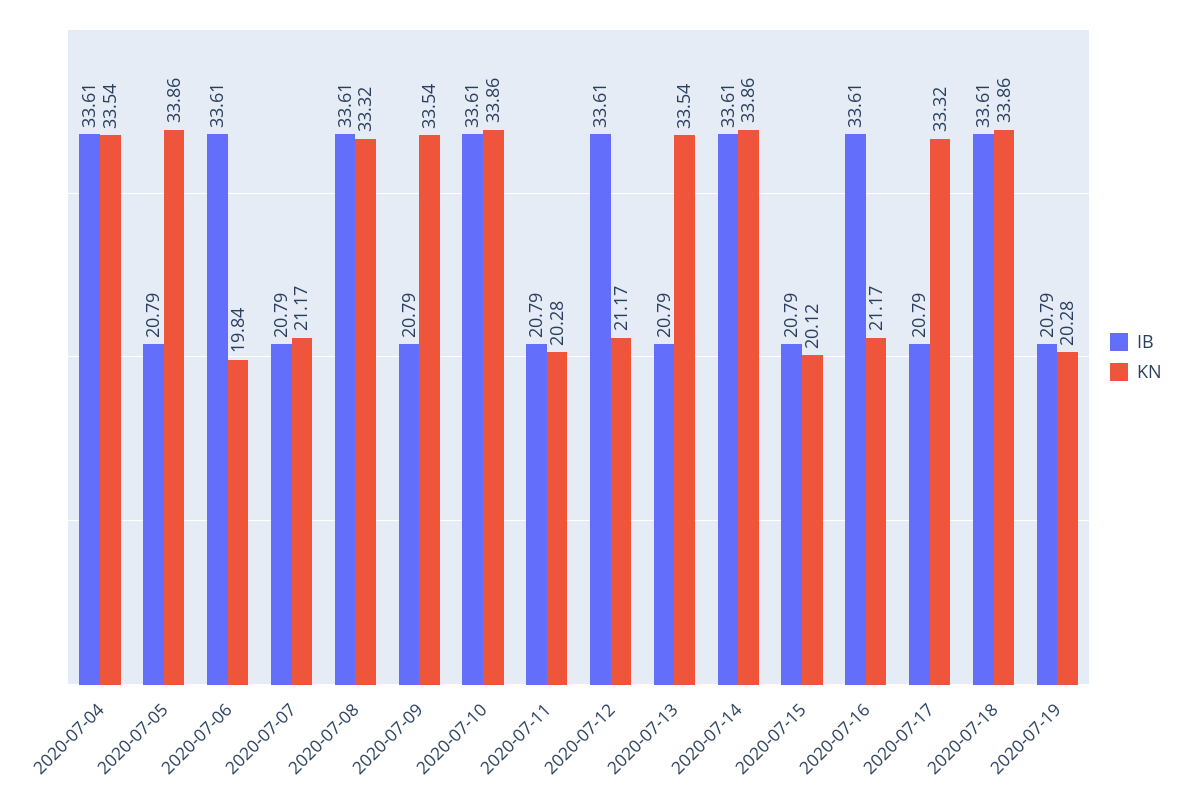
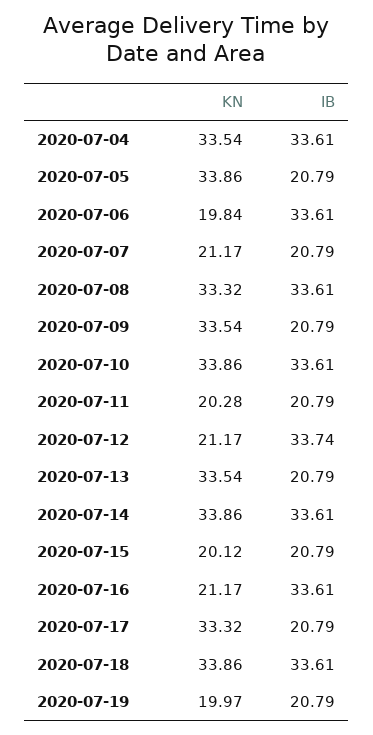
  {
    "IB": {
      "2020-07-04": 33.61,
      "2020-07-05": 20.79,
      "2020-07-06": 33.61,
      "2020-07-07": 20.79,
      "2020-07-08": 33.61,
      "2020-07-09": 20.79,
      "2020-07-10": 33.61,
      "2020-07-11": 20.79,
-     "2020-07-12": 33.61,
+     "2020-07-12": 33.74,
      "2020-07-13": 20.79,
      "2020-07-14": 33.61,
      "2020-07-15": 20.79,
      "2020-07-16": 33.61,
      "2020-07-17": 20.79,
      "2020-07-18": 33.61,
      "2020-07-19": 20.79
    },
    "KN": {
      "2020-07-04": 33.54,
      "2020-07-05": 33.86,
      "2020-07-06": 19.84,
      "2020-07-07": 21.17,
      "2020-07-08": 33.32,
      "2020-07-09": 33.54,
      "2020-07-10": 33.86,
      "2020-07-11": 20.28,
      "2020-07-12": 21.17,
      "2020-07-13": 33.54,
      "2020-07-14": 33.86,
      "2020-07-15": 20.12,
      "2020-07-16": 21.17,
      "2020-07-17": 33.32,
      "2020-07-18": 33.86,
-     "2020-07-19": 20.28
+     "2020-07-19": 19.97
    }
  }

